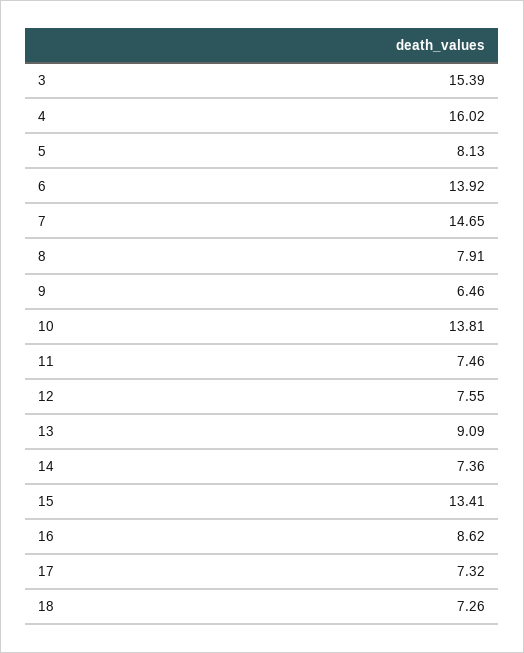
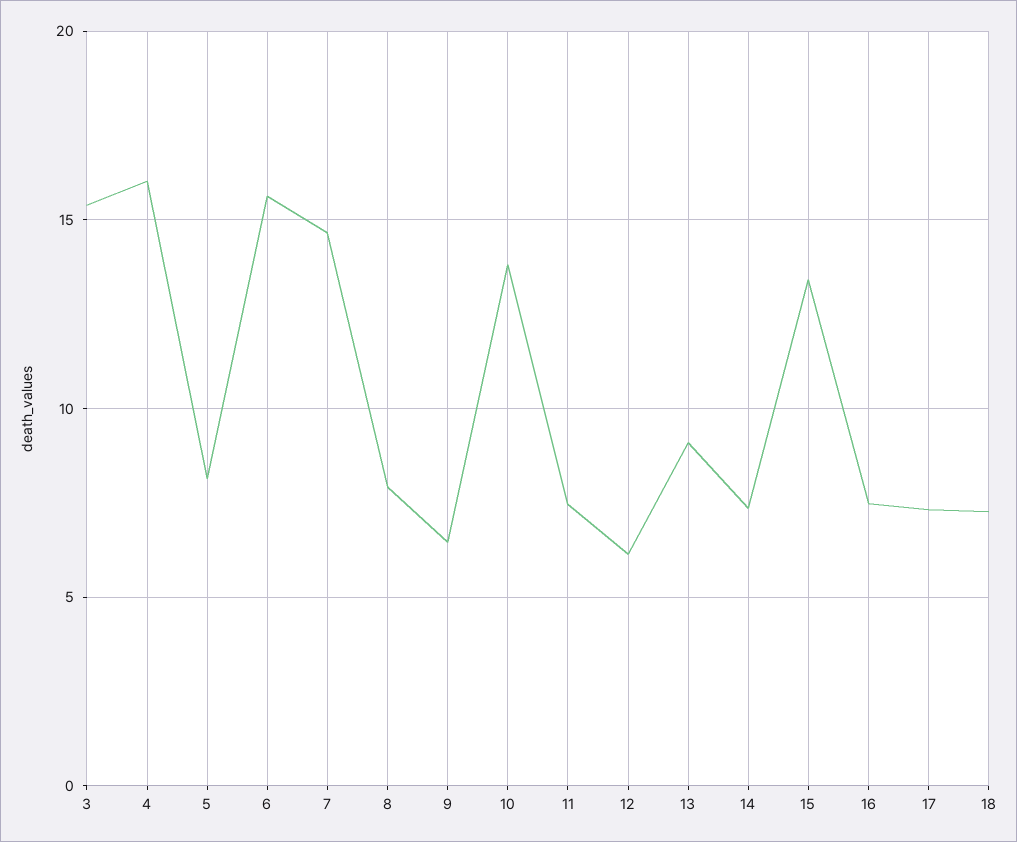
  {
    "3": 15.39,
    "4": 16.02,
    "5": 8.13,
-   "6": 13.92,
+   "6": 15.5,
    "7": 14.65,
    "8": 7.91,
    "9": 6.46,
    "10": 13.81,
    "11": 7.46,
-   "12": 7.55,
+   "12": 6,
    "13": 9.09,
    "14": 7.36,
    "15": 13.41,
-   "16": 8.62,
+   "16": 7.5,
    "17": 7.32,
    "18": 7.26
  }

